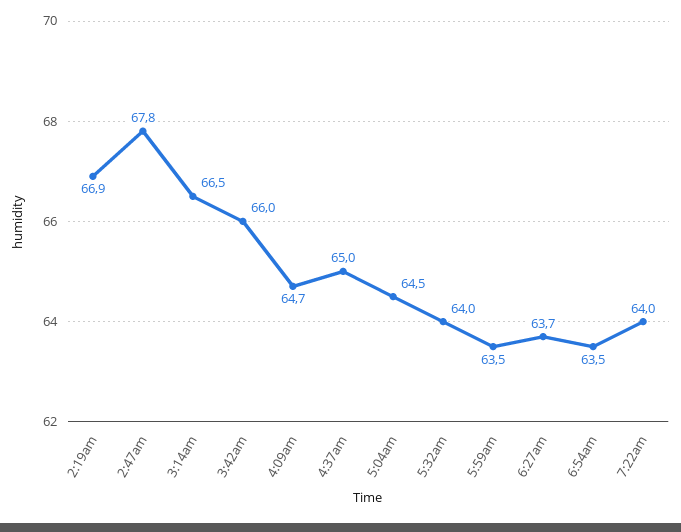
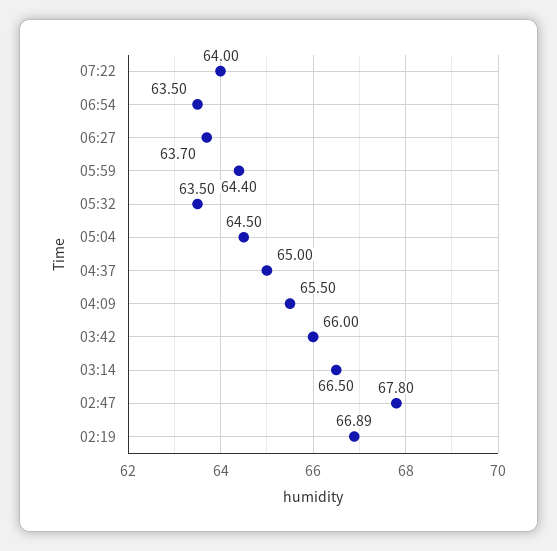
  {
    "2:19am": 66.89,
    "2:47am": 67.8,
    "3:14am": 66.5,
    "3:42am": 66,
-   "4:09am": 64.7,
+   "4:09am": 65.5,
    "4:37am": 65,
    "5:04am": 64.5,
-   "5:32am": 64,
+   "5:32am": 63.5,
-   "5:59am": 63.5,
+   "5:59am": 64.4,
    "6:27am": 63.7,
    "6:54am": 63.5,
    "7:22am": 64
  }

